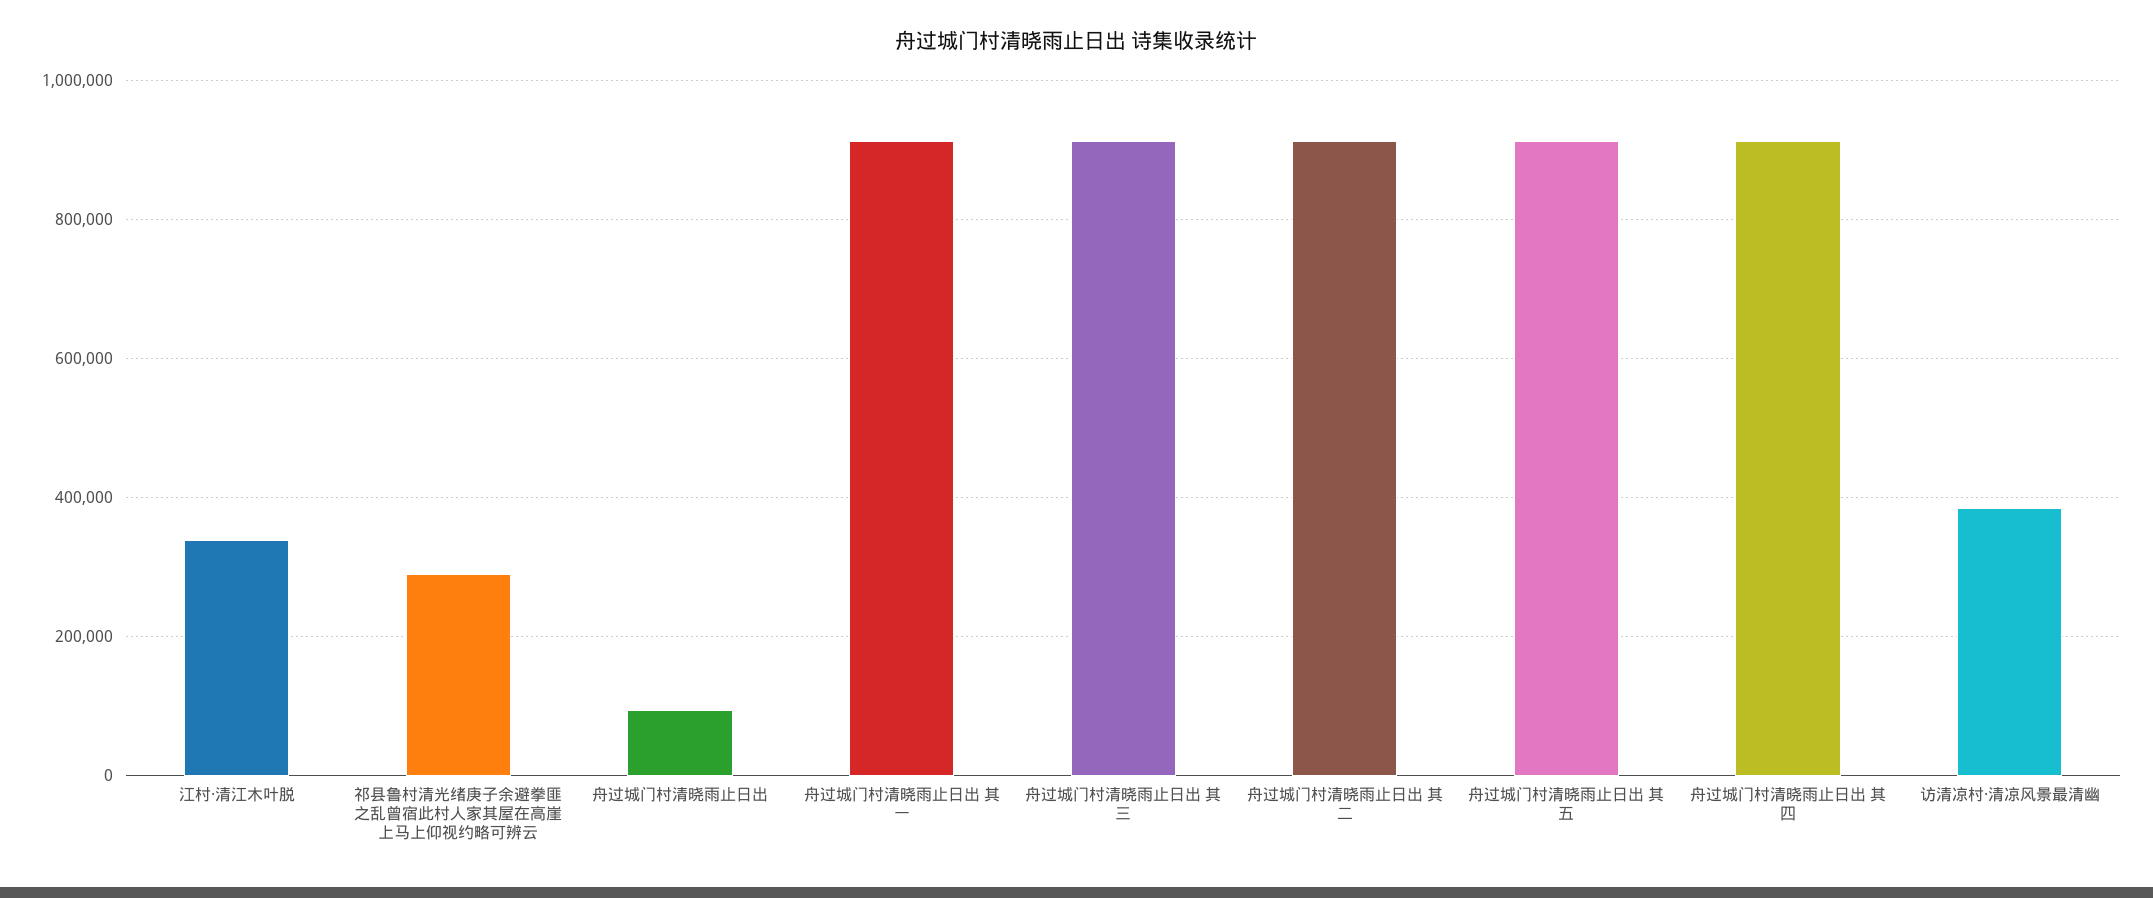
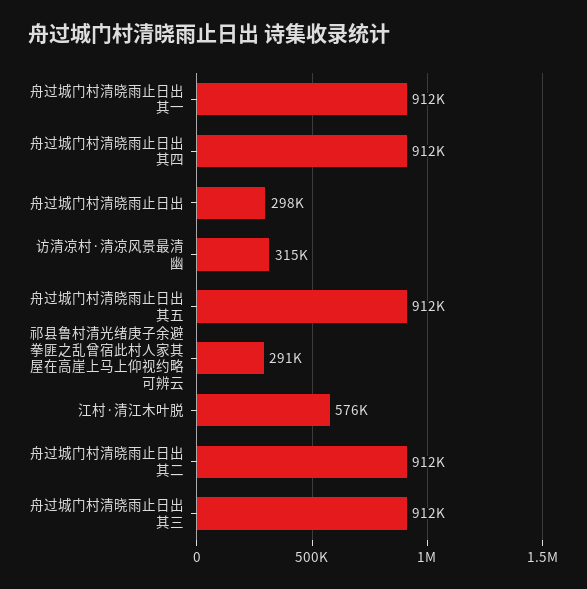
  {
-   "江村·清江木叶脱": 340000,
+   "江村·清江木叶脱": 576000,
    "祁县鲁村清光绪庚子余避拳匪之乱曾宿此村人家其屋在高崖上马上仰视约略可辨云": 291000,
-   "舟过城门村清晓雨止日出": 100000,
+   "舟过城门村清晓雨止日出": 298000,
    "舟过城门村清晓雨止日出 其一": 912000,
    "舟过城门村清晓雨止日出 其三": 912000,
    "舟过城门村清晓雨止日出 其二": 912000,
    "舟过城门村清晓雨止日出 其五": 912000,
    "舟过城门村清晓雨止日出 其四": 912000,
-   "访清凉村·清凉风景最清幽": 380000
+   "访清凉村·清凉风景最清幽": 315000
  }

